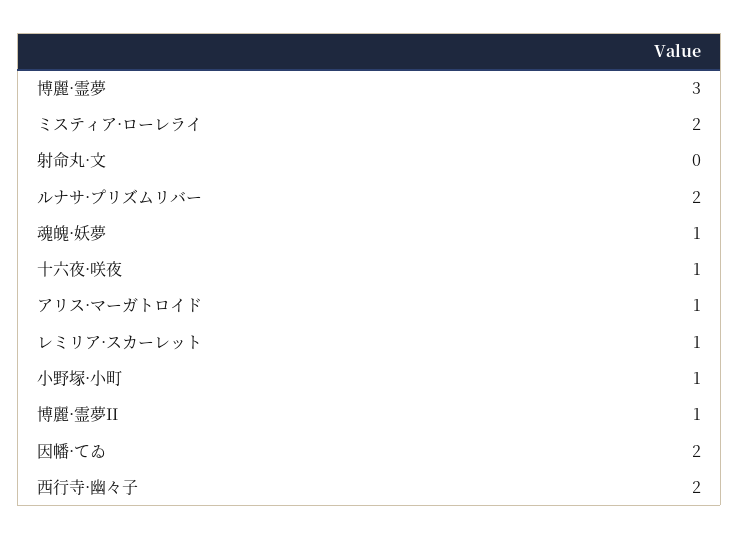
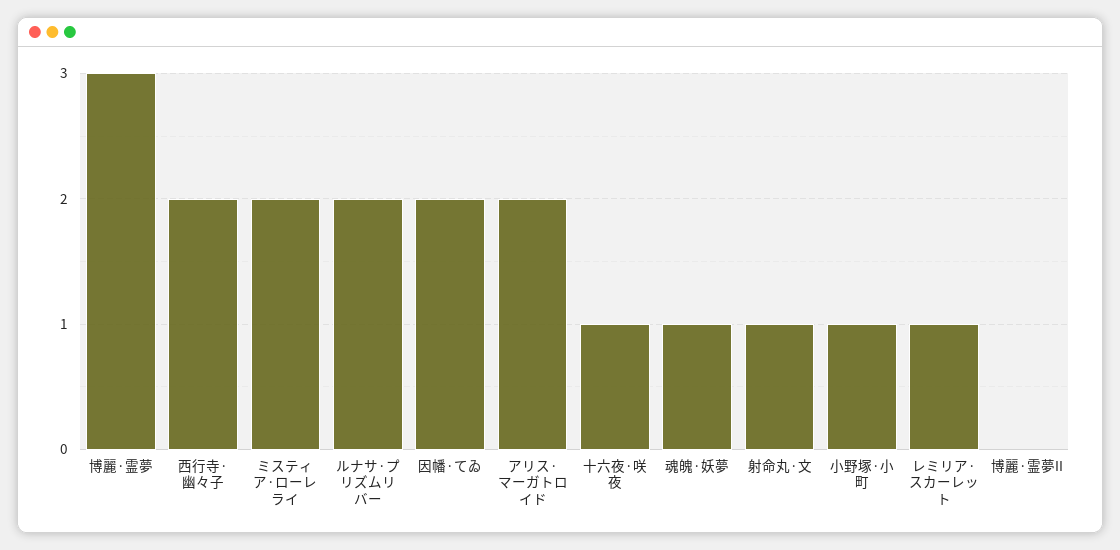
  {
    "博麗·霊夢": 3,
    "ミスティア·ローレライ": 2,
-   "射命丸·文": 0,
+   "射命丸·文": 1,
    "ルナサ·プリズムリバー": 2,
    "魂魄·妖夢": 1,
    "十六夜·咲夜": 1,
-   "アリス·マーガトロイド": 1,
+   "アリス·マーガトロイド": 2,
    "レミリア·スカーレット": 1,
    "小野塚·小町": 1,
-   "博麗·霊夢II": 1,
+   "博麗·霊夢II": 0,
    "因幡·てゐ": 2,
    "西行寺·幽々子": 2
  }

